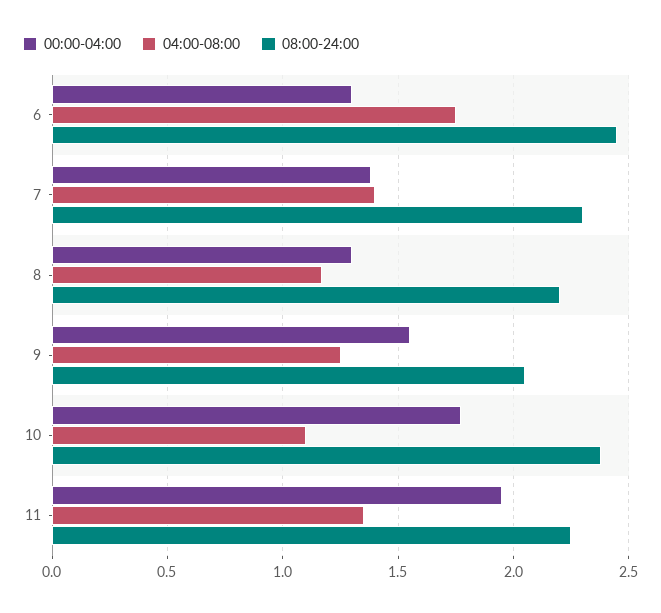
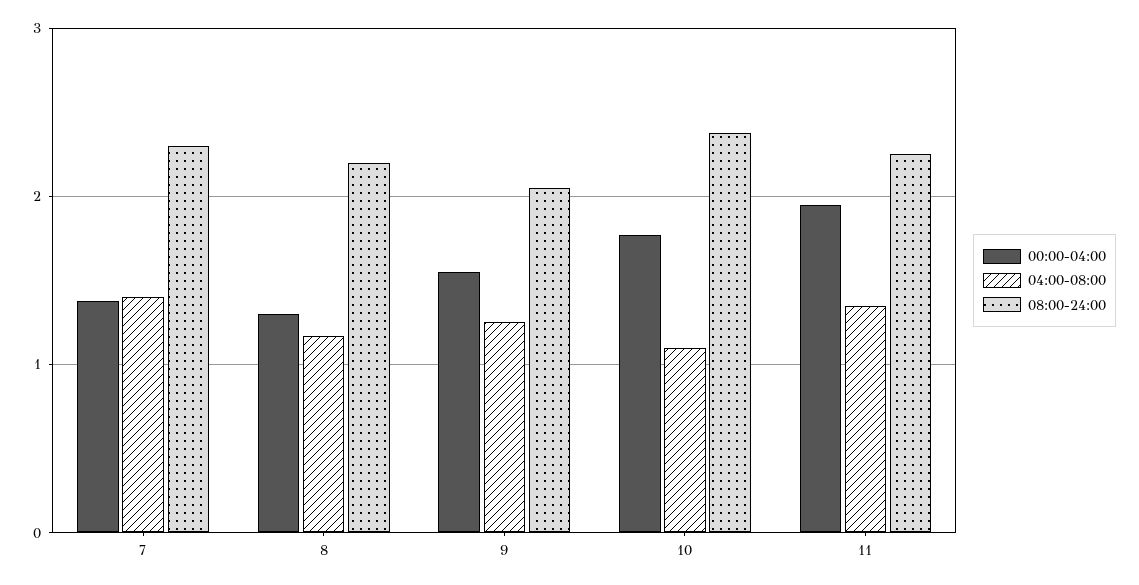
  {
    "00:00-04:00": {
-     "6": 1.3,
      "7": 1.4,
      "8": 1.3,
      "9": 1.55,
      "10": 1.75,
      "11": 1.95
    },
    "04:00-08:00": {
-     "6": 1.75,
      "7": 1.4,
      "8": 1.15,
      "9": 1.25,
      "10": 1.1,
      "11": 1.35
    },
    "08:00-24:00": {
-     "6": 2.45,
      "7": 2.3,
      "8": 2.2,
      "9": 2.05,
      "10": 2.4,
      "11": 2.25
    }
  }

